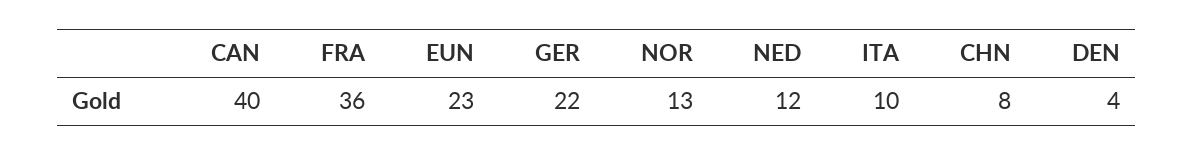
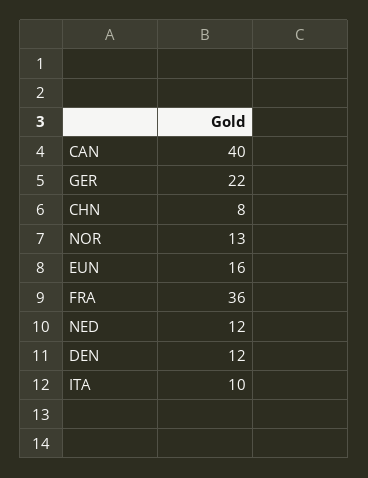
  {
    "CAN": 40,
    "FRA": 36,
-   "EUN": 23,
+   "EUN": 16,
    "GER": 22,
    "NOR": 13,
    "NED": 12,
    "ITA": 10,
    "CHN": 8,
-   "DEN": 4
+   "DEN": 12
  }

